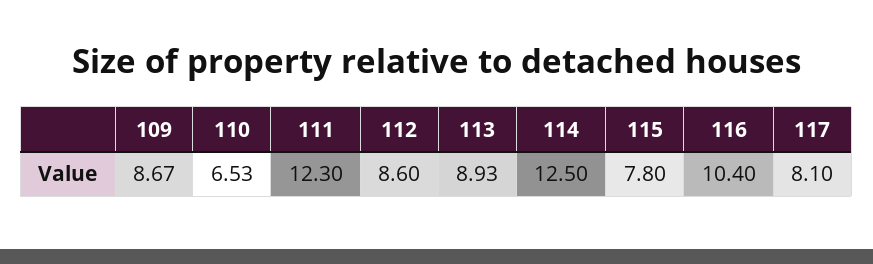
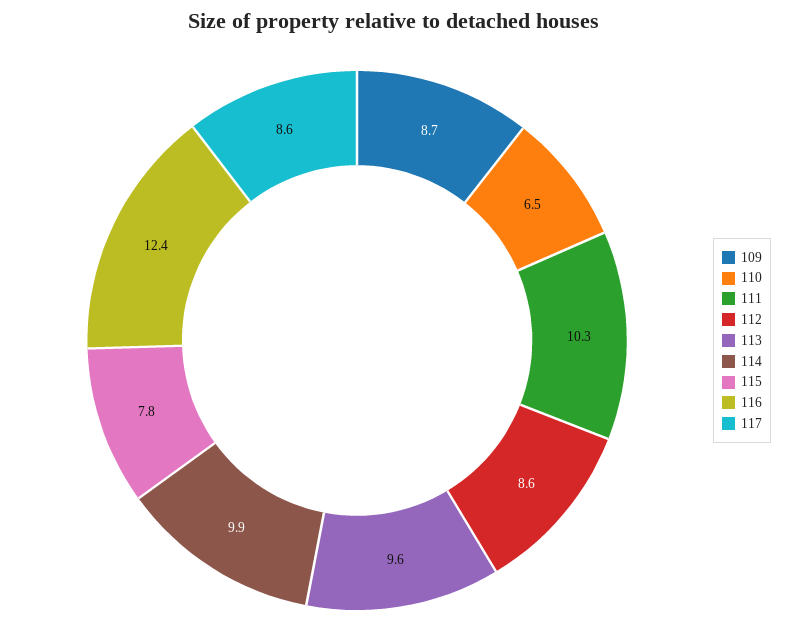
  {
    "109": 8.67,
    "110": 6.53,
-   "111": 12.3,
+   "111": 10.3,
    "112": 8.6,
-   "113": 8.93,
+   "113": 9.6,
-   "114": 12.5,
+   "114": 9.9,
    "115": 7.8,
-   "116": 10.4,
+   "116": 12.4,
-   "117": 8.1
+   "117": 8.6
  }

